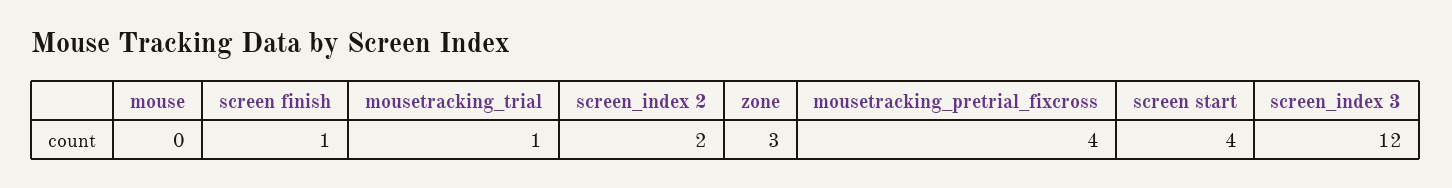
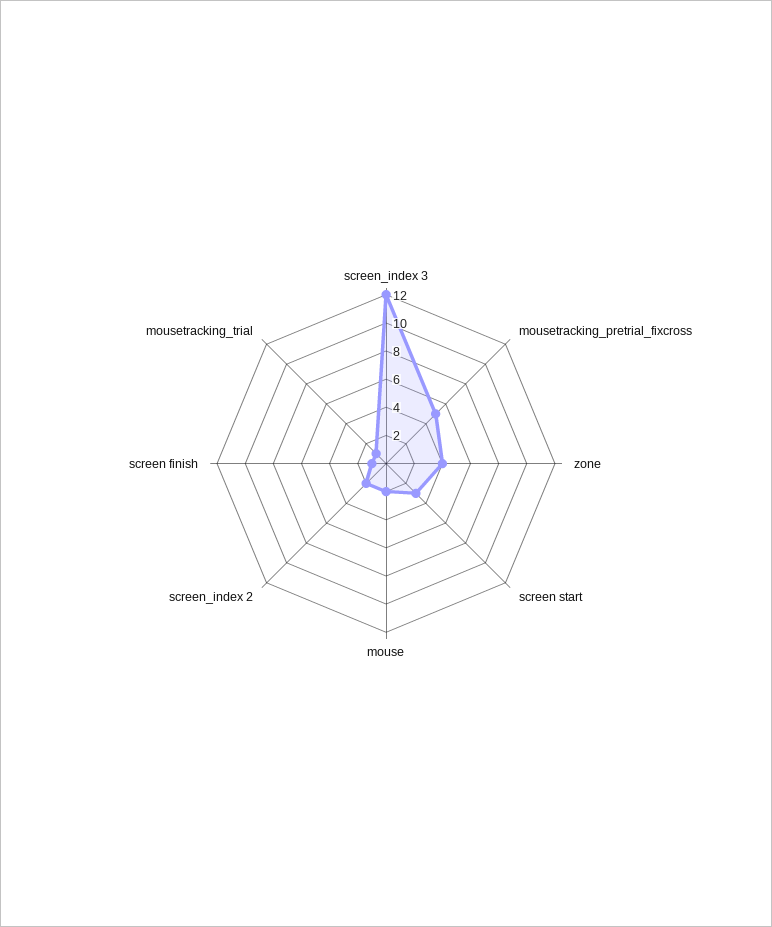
  {
-   "mouse": 0,
+   "mouse": 2,
    "screen finish": 1,
    "mousetracking_trial": 1,
    "screen_index 2": 2,
-   "zone": 3,
+   "zone": 4,
-   "mousetracking_pretrial_fixcross": 4,
+   "mousetracking_pretrial_fixcross": 5,
-   "screen start": 4,
+   "screen start": 3,
    "screen_index 3": 12
  }

